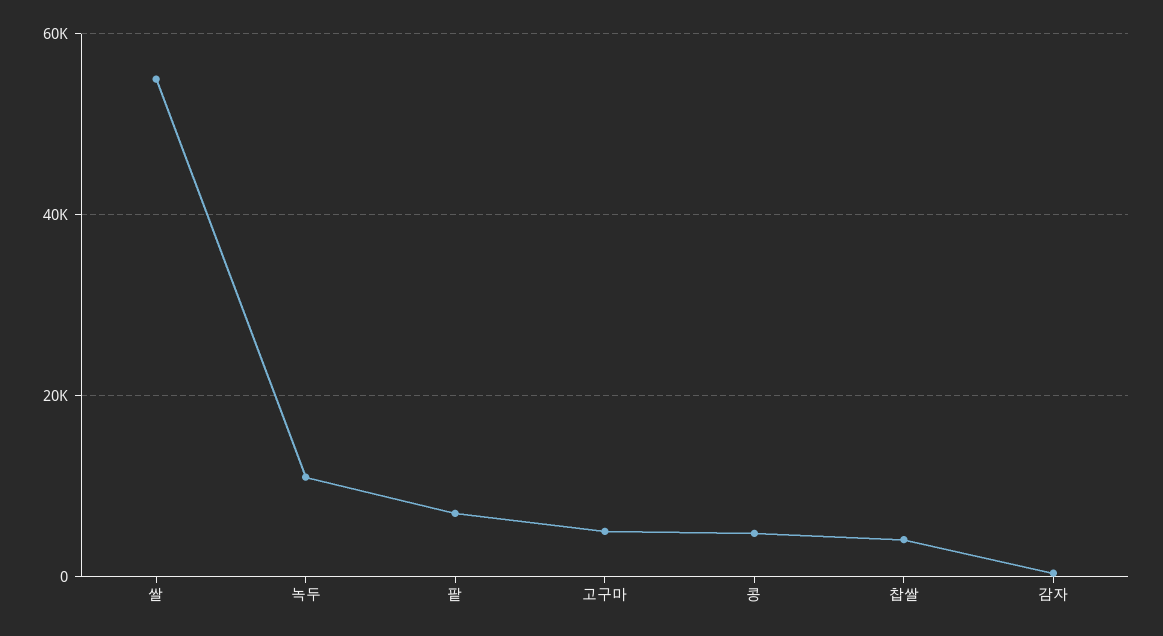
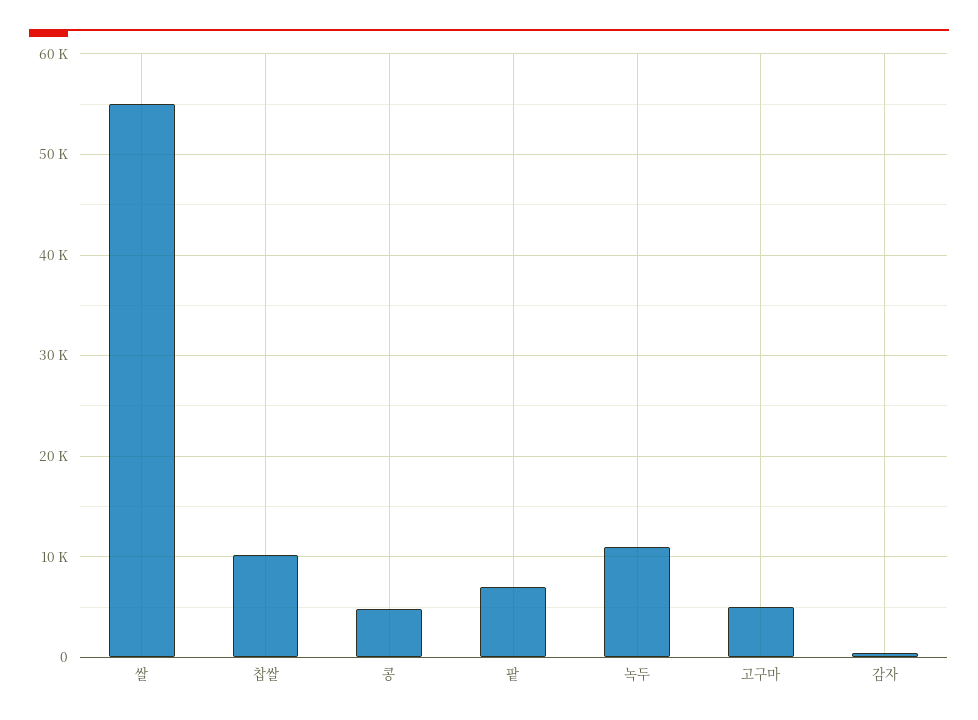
  {
    "쌀": 55000,
    "녹두": 11000,
    "팥": 7000,
    "고구마": 5000,
    "콩": 5000,
-   "찹쌀": 4000,
+   "찹쌀": 10000,
    "감자": 0
  }

